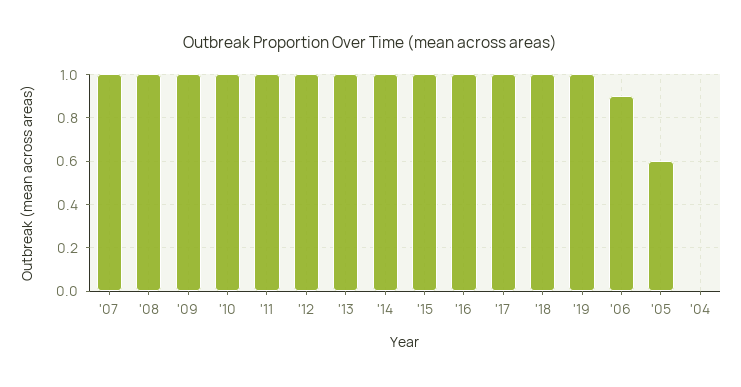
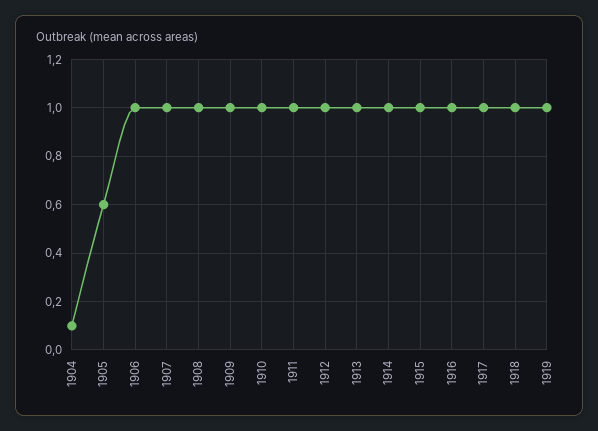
  {
    "'07": 1,
    "'08": 1,
    "'09": 1,
    "'10": 1,
    "'11": 1,
    "'12": 1,
    "'13": 1,
    "'14": 1,
    "'15": 1,
    "'16": 1,
    "'17": 1,
    "'18": 1,
    "'19": 1,
-   "'06": 0.9,
+   "'06": 1,
    "'05": 0.6,
-   "'04": 0
+   "'04": 0.1
  }

